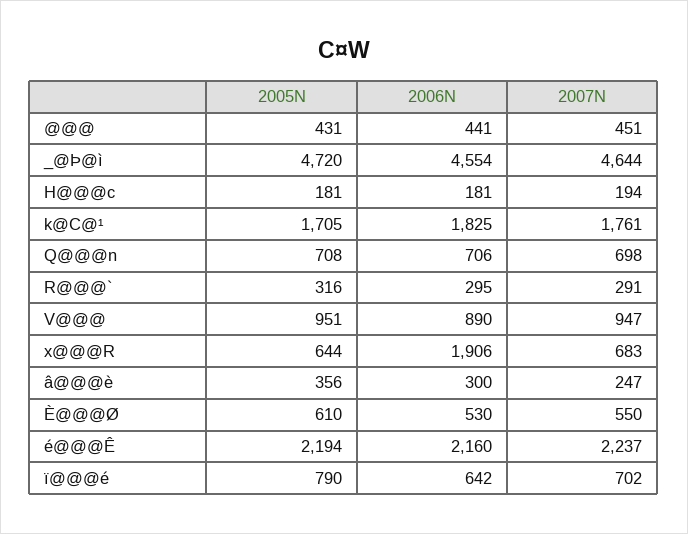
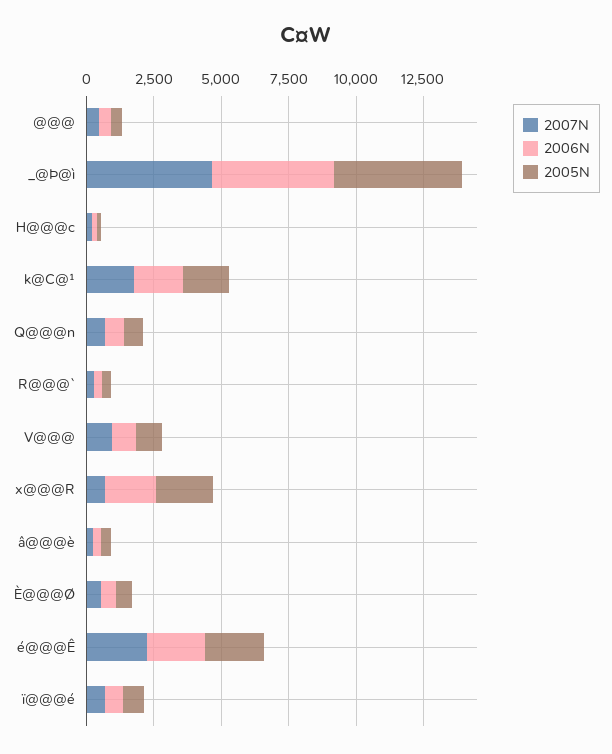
  {
    "2005N": {
      "@@@": 431,
      "_@Þ@ì": 4720,
      "H@@@c": 181,
      "k@C@¹": 1705,
      "Q@@@n": 708,
      "R@@@`": 316,
      "V@@@": 951,
-     "x@@@R": 644,
+     "x@@@R": 2000,
      "â@@@è": 356,
      "È@@@Ø": 610,
      "é@@@Ê": 2194,
      "ï@@@é": 790
    },
    "2006N": {
      "@@@": 441,
      "_@Þ@ì": 4554,
      "H@@@c": 181,
      "k@C@¹": 1825,
      "Q@@@n": 706,
      "R@@@`": 295,
      "V@@@": 890,
      "x@@@R": 1906,
      "â@@@è": 300,
      "È@@@Ø": 530,
      "é@@@Ê": 2160,
      "ï@@@é": 642
    },
    "2007N": {
      "@@@": 451,
      "_@Þ@ì": 4644,
      "H@@@c": 194,
      "k@C@¹": 1761,
      "Q@@@n": 698,
      "R@@@`": 291,
      "V@@@": 947,
      "x@@@R": 683,
      "â@@@è": 247,
      "È@@@Ø": 550,
      "é@@@Ê": 2237,
      "ï@@@é": 702
    }
  }

